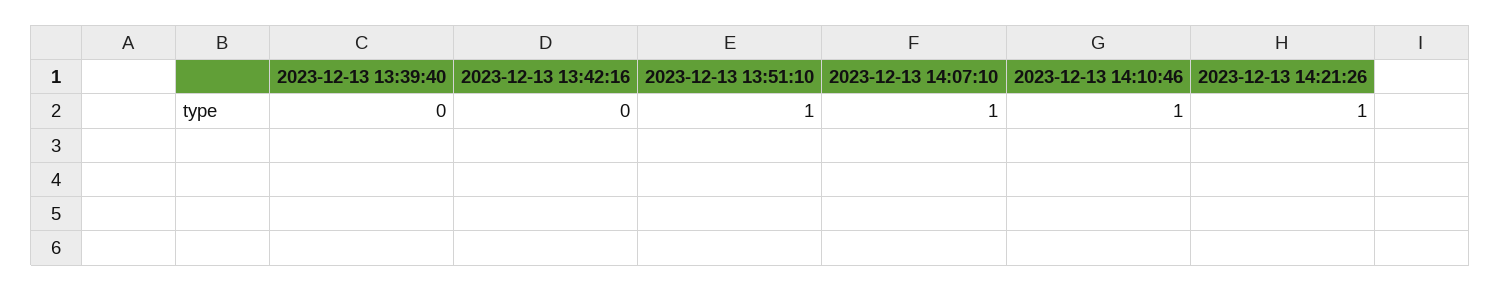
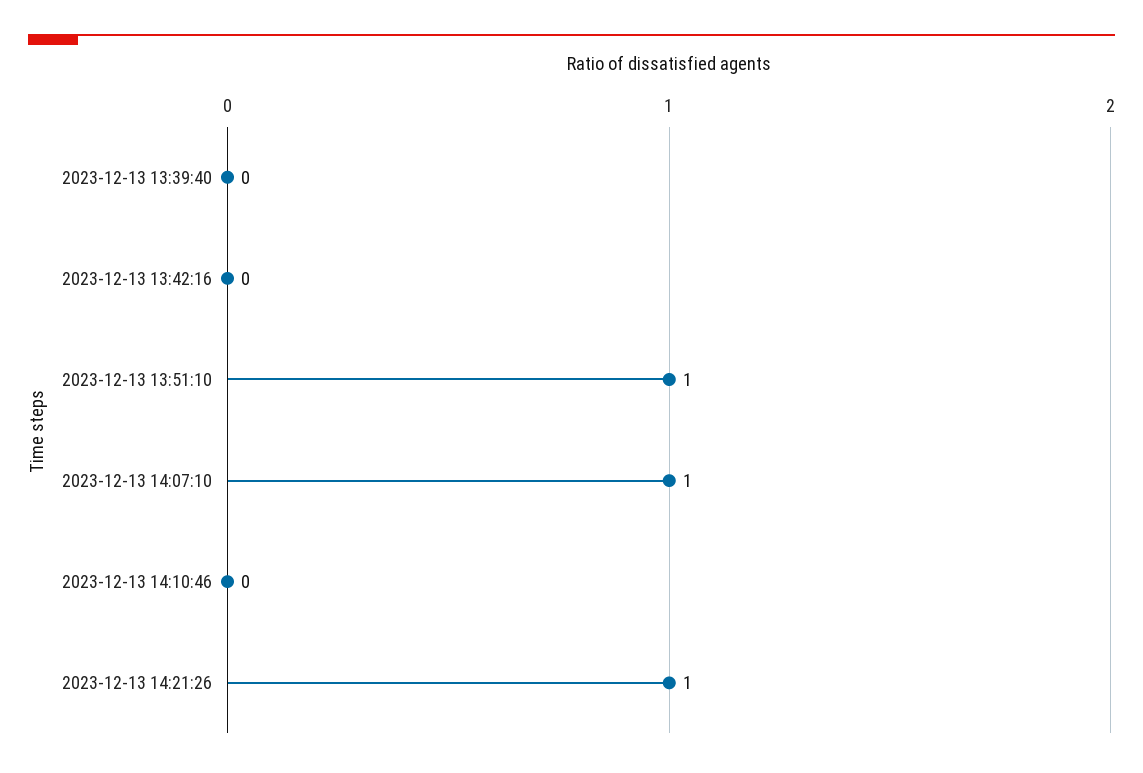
  {
    "2023-12-13 13:39:40": 0,
    "2023-12-13 13:42:16": 0,
    "2023-12-13 13:51:10": 1,
    "2023-12-13 14:07:10": 1,
-   "2023-12-13 14:10:46": 1,
+   "2023-12-13 14:10:46": 0,
    "2023-12-13 14:21:26": 1
  }

